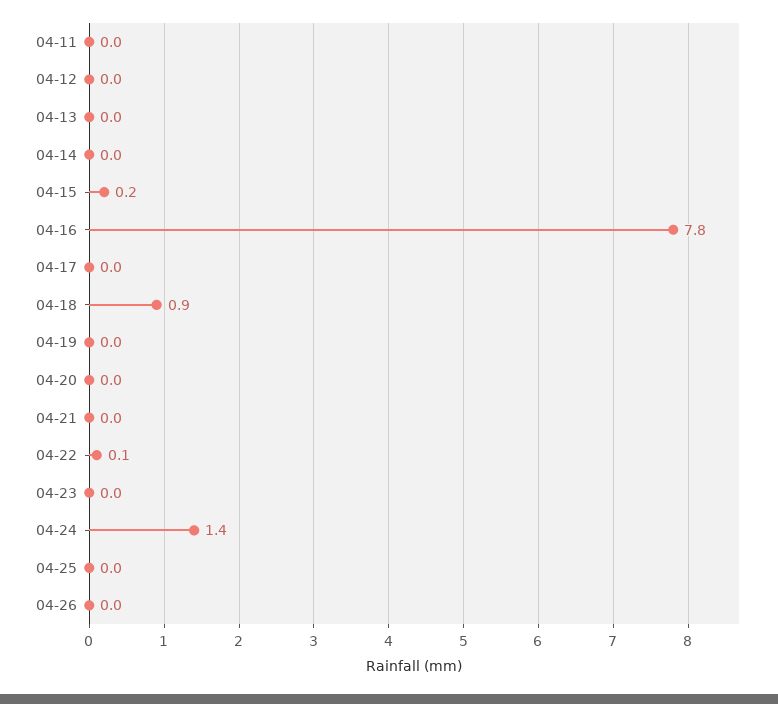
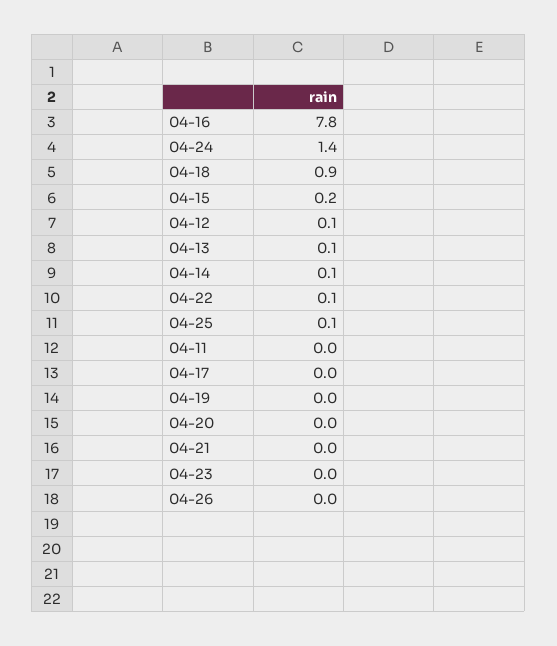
  {
    "04-11": 0,
-   "04-12": 0,
+   "04-12": 0.1,
-   "04-13": 0,
+   "04-13": 0.1,
-   "04-14": 0,
+   "04-14": 0.1,
    "04-15": 0.2,
    "04-16": 7.8,
    "04-17": 0,
    "04-18": 0.9,
    "04-19": 0,
    "04-20": 0,
    "04-21": 0,
    "04-22": 0.1,
    "04-23": 0,
    "04-24": 1.4,
-   "04-25": 0,
+   "04-25": 0.1,
    "04-26": 0
  }

